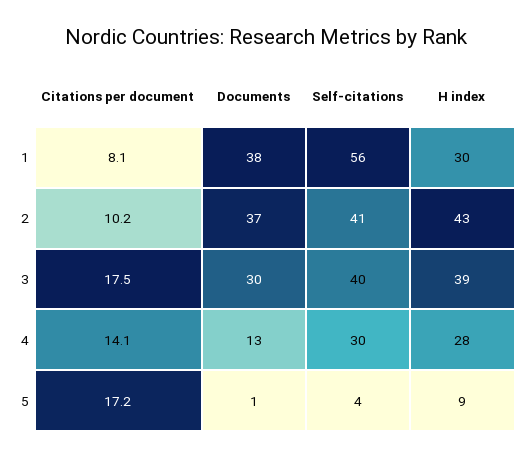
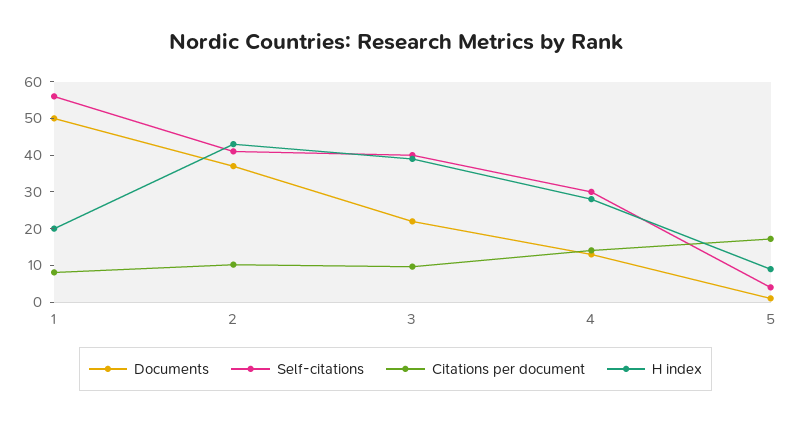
  {
    "Citations per document": {
      "1": 8.1,
      "2": 10.2,
-     "3": 17.5,
+     "3": 10,
      "4": 14.1,
      "5": 17.2
    },
    "Documents": {
-     "1": 38,
+     "1": 50,
      "2": 37,
-     "3": 30,
+     "3": 22.5,
      "4": 13,
      "5": 1
    },
    "Self-citations": {
      "1": 56,
      "2": 41,
      "3": 40,
      "4": 30,
      "5": 4
    },
    "H index": {
-     "1": 30,
+     "1": 20,
      "2": 43,
      "3": 39,
      "4": 28,
      "5": 9
    }
  }

